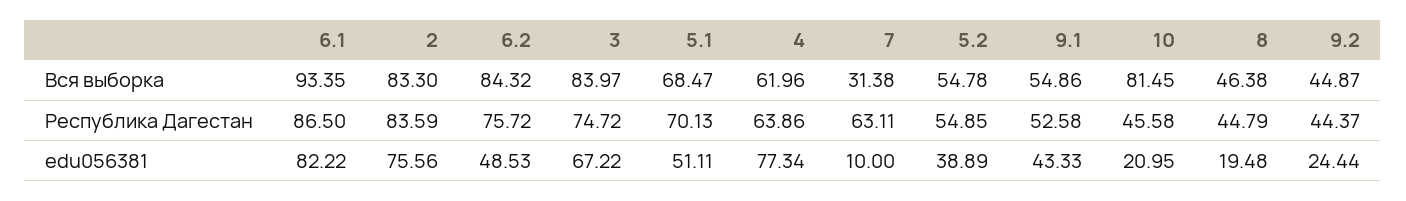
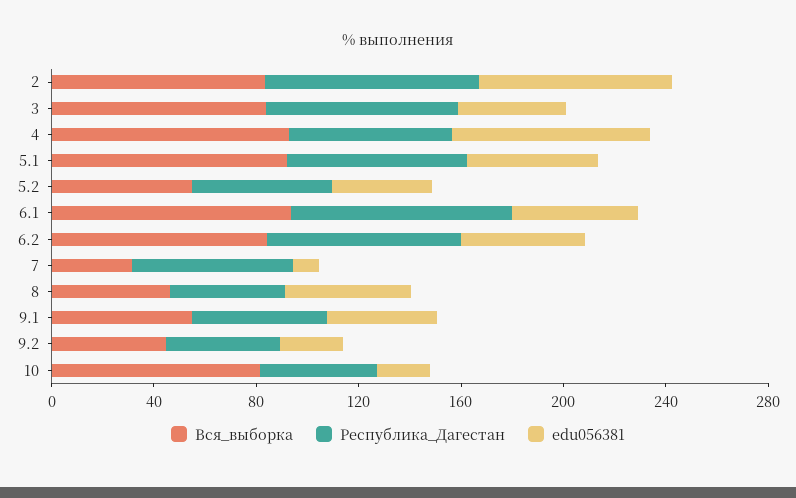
  {
    "Вся выборка": {
      "6.1": 93.35,
      "2": 83.3,
      "6.2": 84.32,
      "3": 83.97,
-     "5.1": 68.47,
+     "5.1": 90,
-     "4": 61.96,
+     "4": 90,
      "7": 31.38,
      "5.2": 54.78,
      "9.1": 54.86,
      "10": 81.45,
      "8": 46.38,
      "9.2": 44.87
    },
    "Республика Дагестан": {
      "6.1": 86.5,
      "2": 83.59,
      "6.2": 75.72,
      "3": 74.72,
      "5.1": 70.13,
      "4": 63.86,
      "7": 63.11,
      "5.2": 54.85,
      "9.1": 52.58,
      "10": 45.58,
      "8": 44.79,
      "9.2": 44.37
    },
    "edu056381": {
-     "6.1": 82.22,
+     "6.1": 50,
      "2": 75.56,
      "6.2": 48.53,
-     "3": 67.22,
+     "3": 40,
      "5.1": 51.11,
      "4": 77.34,
      "7": 10,
      "5.2": 38.89,
      "9.1": 43.33,
      "10": 20.95,
-     "8": 19.48,
+     "8": 50,
      "9.2": 24.44
    }
  }

